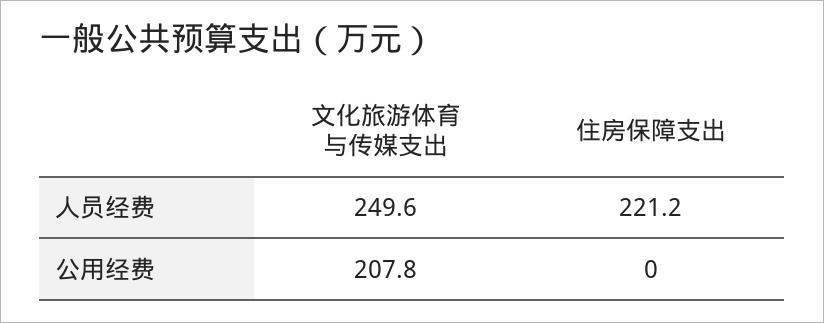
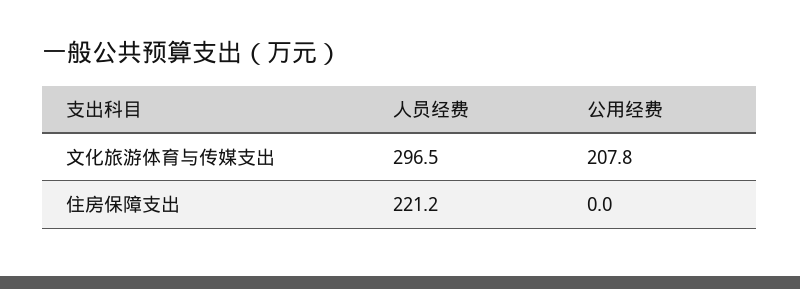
  {
    "文化旅游体育与传媒支出": {
-     "人员经费": 249.6,
+     "人员经费": 296.5,
      "公用经费": 207.8
    },
    "住房保障支出": {
      "人员经费": 221.2,
      "公用经费": 0
    }
  }

